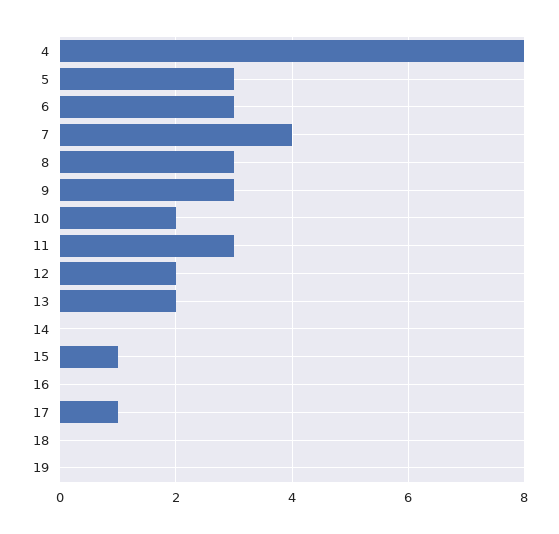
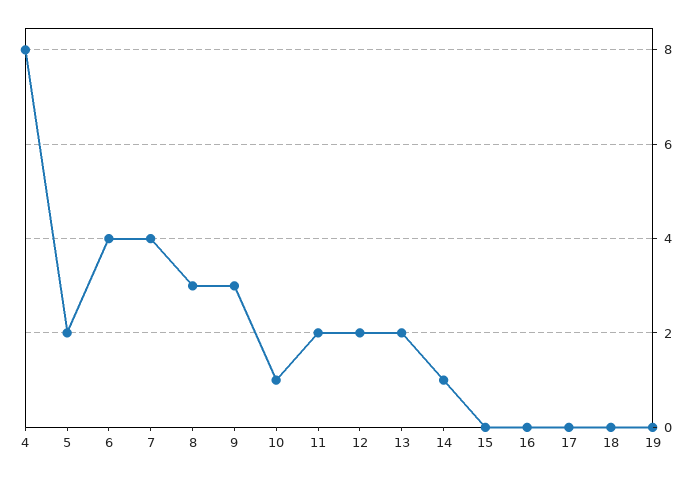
  {
    "4": 8,
-   "5": 3,
+   "5": 2,
-   "6": 3,
+   "6": 4,
    "7": 4,
    "8": 3,
    "9": 3,
-   "10": 2,
+   "10": 1,
-   "11": 3,
+   "11": 2,
    "12": 2,
    "13": 2,
-   "14": 0,
+   "14": 1,
-   "15": 1,
+   "15": 0,
    "16": 0,
-   "17": 1,
+   "17": 0,
    "18": 0,
    "19": 0
  }

